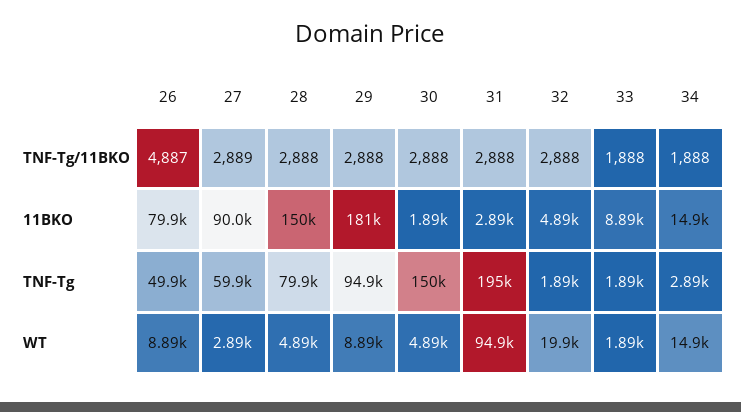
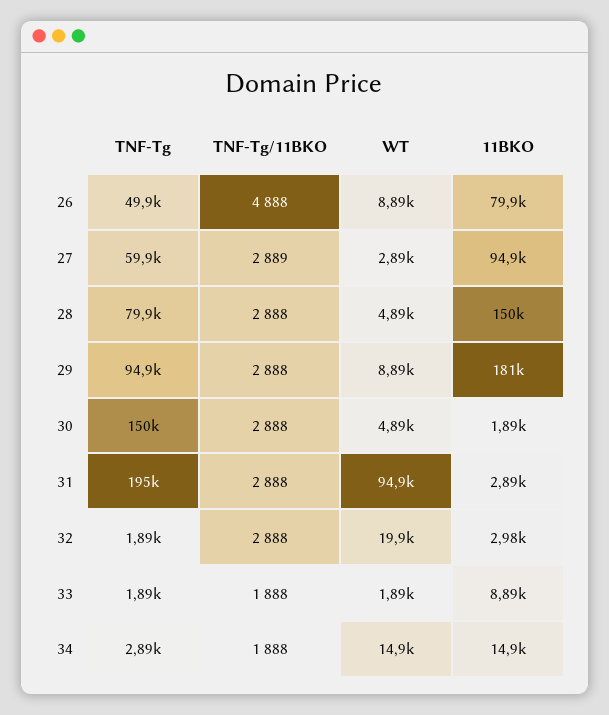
  {
    "26": {
-     "TNF-Tg/11BKO": 4887,
+     "TNF-Tg/11BKO": 4888,
      "11BKO": 79900,
      "TNF-Tg": 49900,
      "WT": 8890
    },
    "27": {
      "TNF-Tg/11BKO": 2889,
-     "11BKO": 90000,
+     "11BKO": 94900,
      "TNF-Tg": 59900,
      "WT": 2890
    },
    "28": {
      "TNF-Tg/11BKO": 2888,
      "11BKO": 150000,
      "TNF-Tg": 79900,
      "WT": 4890
    },
    "29": {
      "TNF-Tg/11BKO": 2888,
      "11BKO": 181000,
      "TNF-Tg": 94900,
      "WT": 8890
    },
    "30": {
      "TNF-Tg/11BKO": 2888,
      "11BKO": 1890,
      "TNF-Tg": 150000,
      "WT": 4890
    },
    "31": {
      "TNF-Tg/11BKO": 2888,
      "11BKO": 2890,
      "TNF-Tg": 195000,
      "WT": 94900
    },
    "32": {
      "TNF-Tg/11BKO": 2888,
-     "11BKO": 4890,
+     "11BKO": 2980,
      "TNF-Tg": 1890,
      "WT": 19900
    },
    "33": {
      "TNF-Tg/11BKO": 1888,
      "11BKO": 8890,
      "TNF-Tg": 1890,
      "WT": 1890
    },
    "34": {
      "TNF-Tg/11BKO": 1888,
      "11BKO": 14900,
      "TNF-Tg": 2890,
      "WT": 14900
    }
  }

